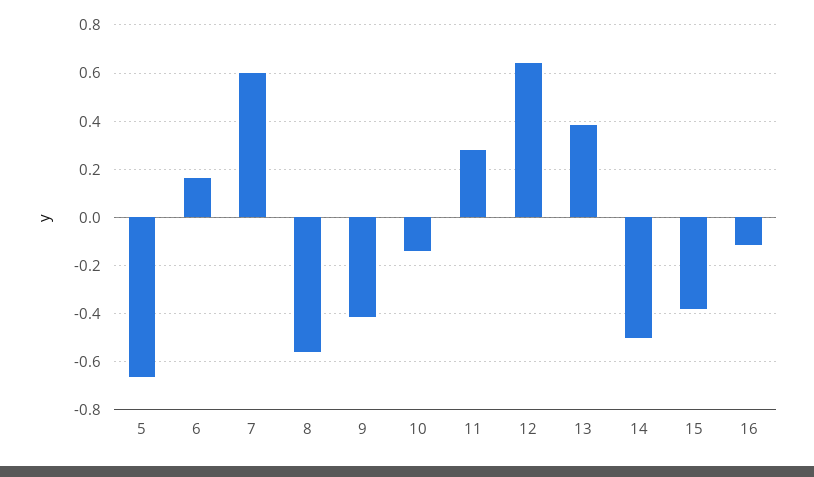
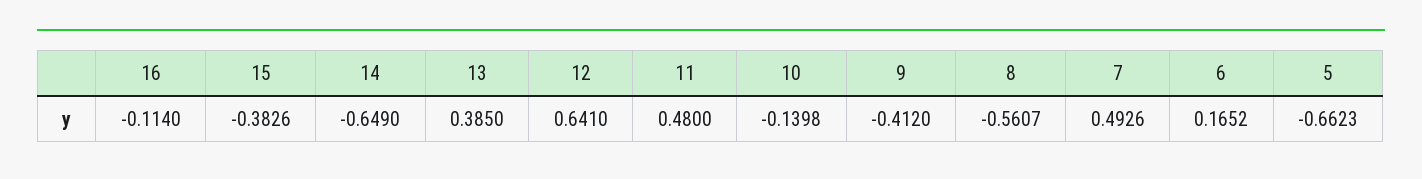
  {
    "5": -0.6623,
    "6": 0.1652,
-   "7": 0.6,
+   "7": 0.4926,
    "8": -0.5607,
    "9": -0.412,
    "10": -0.1398,
-   "11": 0.275,
+   "11": 0.48,
    "12": 0.641,
    "13": 0.385,
-   "14": -0.5,
+   "14": -0.649,
    "15": -0.3826,
    "16": -0.114
  }

